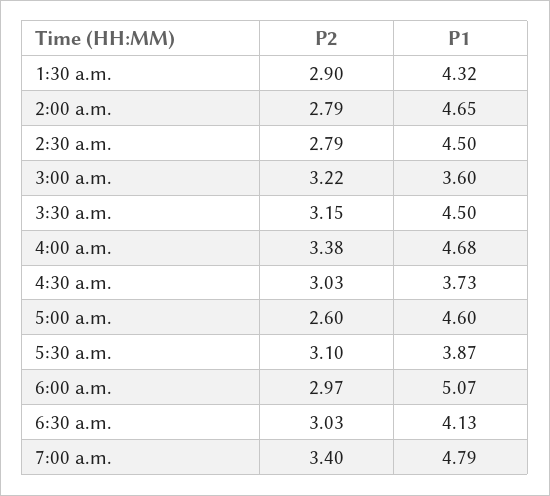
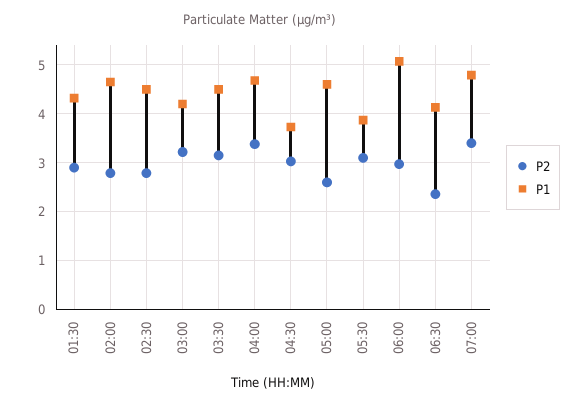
  {
    "P2": {
      "1:30 a.m.": 2.9,
      "2:00 a.m.": 2.79,
      "2:30 a.m.": 2.79,
      "3:00 a.m.": 3.22,
      "3:30 a.m.": 3.15,
      "4:00 a.m.": 3.38,
      "4:30 a.m.": 3.03,
      "5:00 a.m.": 2.6,
      "5:30 a.m.": 3.1,
      "6:00 a.m.": 2.97,
-     "6:30 a.m.": 3.03,
+     "6:30 a.m.": 2.4,
      "7:00 a.m.": 3.4
    },
    "P1": {
      "1:30 a.m.": 4.32,
      "2:00 a.m.": 4.65,
      "2:30 a.m.": 4.5,
-     "3:00 a.m.": 3.6,
+     "3:00 a.m.": 4.2,
      "3:30 a.m.": 4.5,
      "4:00 a.m.": 4.68,
      "4:30 a.m.": 3.73,
      "5:00 a.m.": 4.6,
      "5:30 a.m.": 3.87,
      "6:00 a.m.": 5.07,
      "6:30 a.m.": 4.13,
      "7:00 a.m.": 4.79
    }
  }

